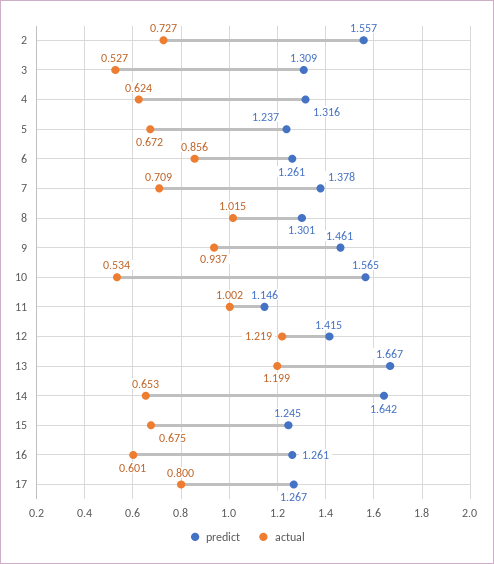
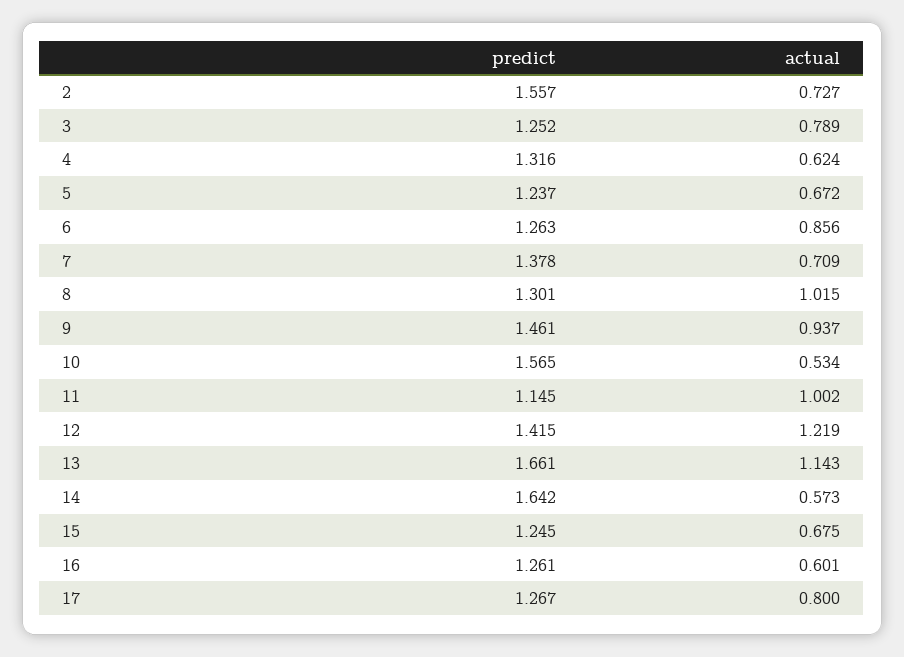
  {
    "predict": {
      "2": 1.557,
-     "3": 1.309,
+     "3": 1.252,
      "4": 1.316,
      "5": 1.237,
-     "6": 1.261,
+     "6": 1.263,
      "7": 1.378,
      "8": 1.301,
      "9": 1.461,
      "10": 1.565,
-     "11": 1.146,
+     "11": 1.145,
      "12": 1.415,
-     "13": 1.667,
+     "13": 1.661,
      "14": 1.642,
      "15": 1.245,
      "16": 1.261,
      "17": 1.267
    },
    "actual": {
      "2": 0.727,
-     "3": 0.527,
+     "3": 0.789,
      "4": 0.624,
      "5": 0.672,
      "6": 0.856,
      "7": 0.709,
      "8": 1.015,
      "9": 0.937,
      "10": 0.534,
      "11": 1.002,
      "12": 1.219,
-     "13": 1.199,
+     "13": 1.143,
-     "14": 0.653,
+     "14": 0.573,
      "15": 0.675,
      "16": 0.601,
      "17": 0.8
    }
  }

